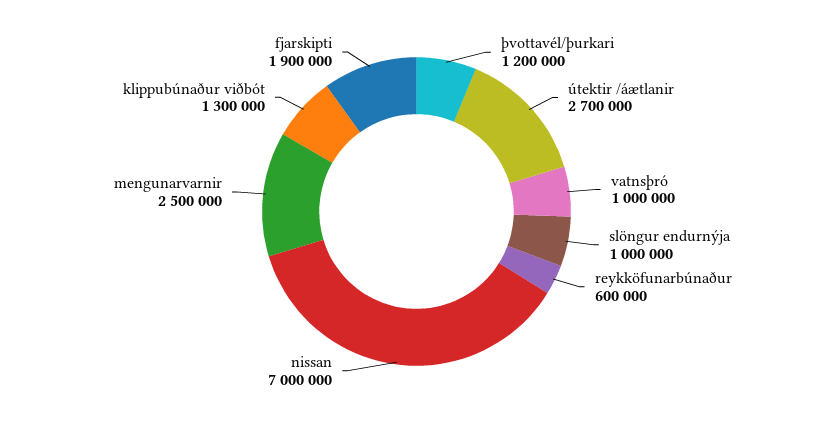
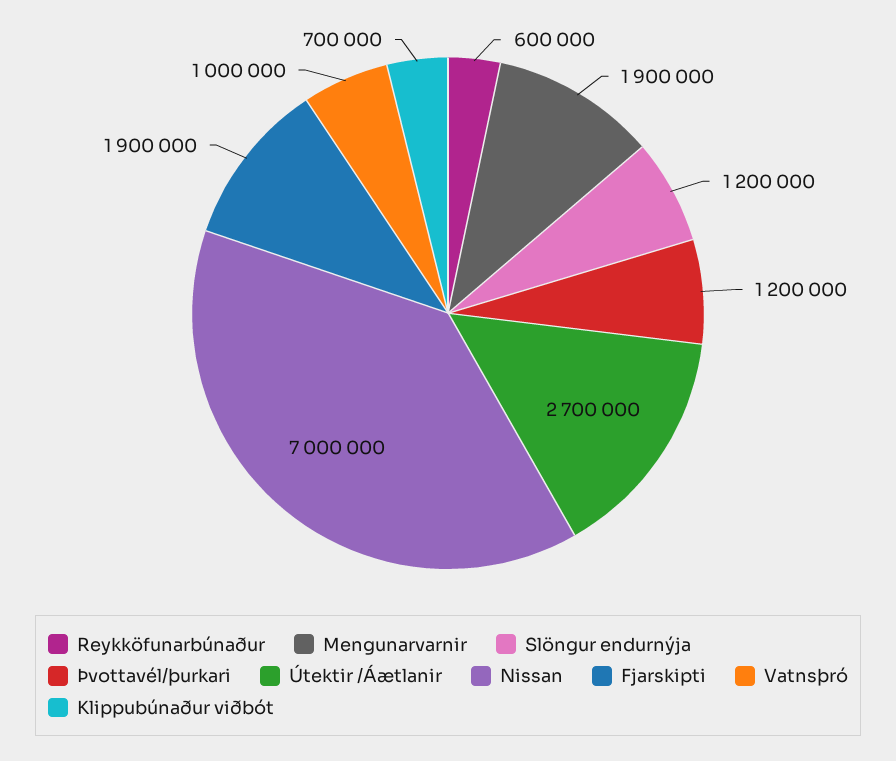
  {
    "þvottavél/þurkari": 1200000,
    "útektir /áætlanir": 2700000,
    "vatnsþró": 1000000,
-   "slöngur endurnýja": 1000000,
+   "slöngur endurnýja": 1200000,
    "reykköfunarbúnaður": 600000,
    "nissan": 7000000,
-   "mengunarvarnir": 2500000,
+   "mengunarvarnir": 1900000,
-   "klippubúnaður viðbót": 1300000,
+   "klippubúnaður viðbót": 700000,
    "fjarskipti": 1900000
  }

